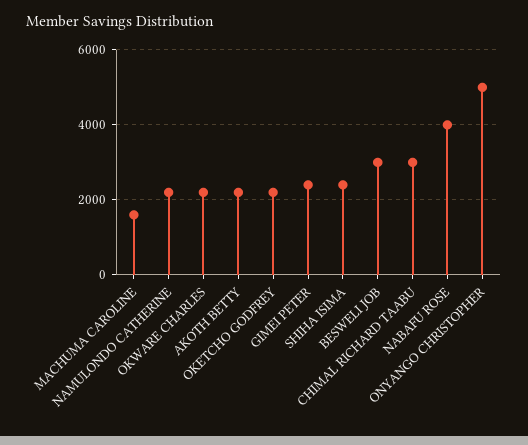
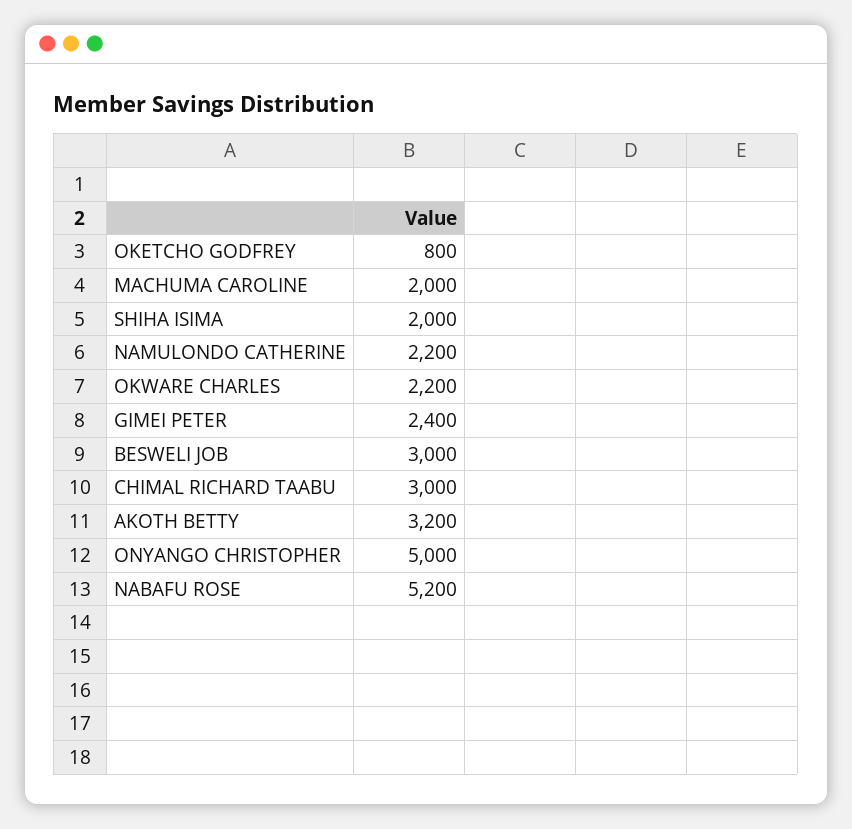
  {
-   "MACHUMA CAROLINE": 1600,
+   "MACHUMA CAROLINE": 2000,
    "NAMULONDO CATHERINE": 2200,
    "OKWARE CHARLES": 2200,
-   "AKOTH BETTY": 2200,
+   "AKOTH BETTY": 3200,
-   "OKETCHO GODFREY": 2200,
+   "OKETCHO GODFREY": 800,
    "GIMEI PETER": 2400,
-   "SHIHA ISIMA": 2400,
+   "SHIHA ISIMA": 2000,
    "BESWELI JOB": 3000,
    "CHIMAL RICHARD TAABU": 3000,
-   "NABAFU ROSE": 4000,
+   "NABAFU ROSE": 5200,
    "ONYANGO CHRISTOPHER": 5000
  }

